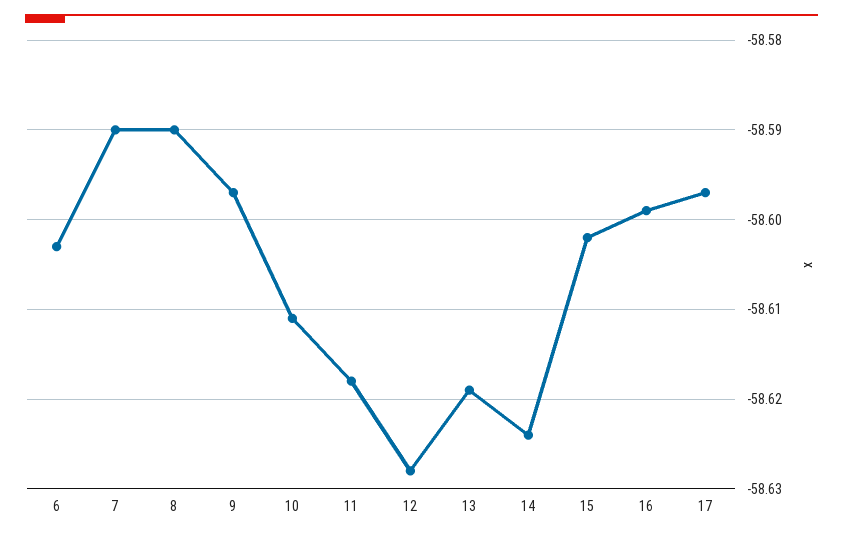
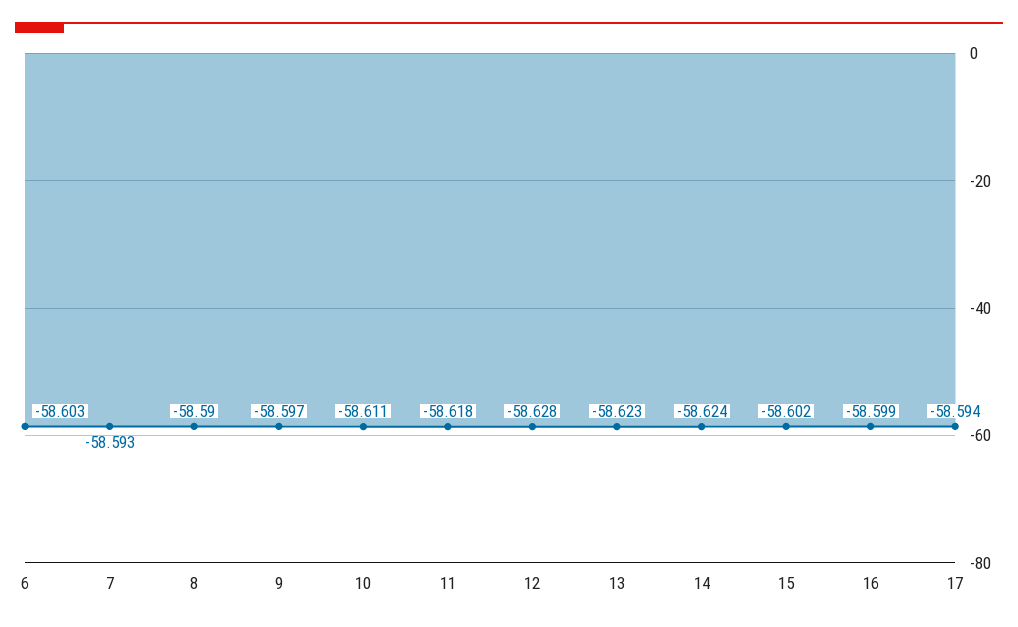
  {
    "6": -58.603,
-   "7": -58.59,
+   "7": -58.593,
    "8": -58.59,
    "9": -58.597,
    "10": -58.611,
    "11": -58.618,
    "12": -58.628,
-   "13": -58.619,
+   "13": -58.623,
    "14": -58.624,
    "15": -58.602,
    "16": -58.599,
-   "17": -58.597
+   "17": -58.594
  }

